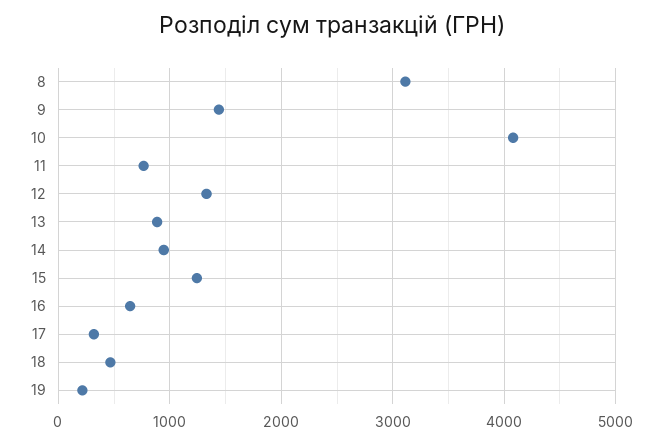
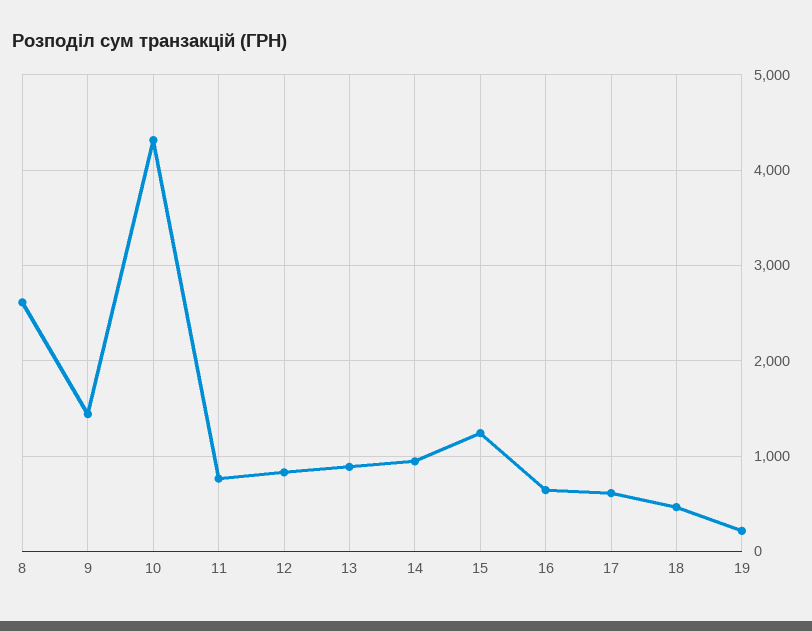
  {
-   "8": 3100,
+   "8": 2600,
    "9": 1400,
-   "10": 4100,
+   "10": 4300,
    "11": 800,
-   "12": 1300,
+   "12": 800,
    "13": 900,
    "14": 900,
    "15": 1200,
    "16": 600,
-   "17": 300,
+   "17": 600,
    "18": 500,
    "19": 200
  }

